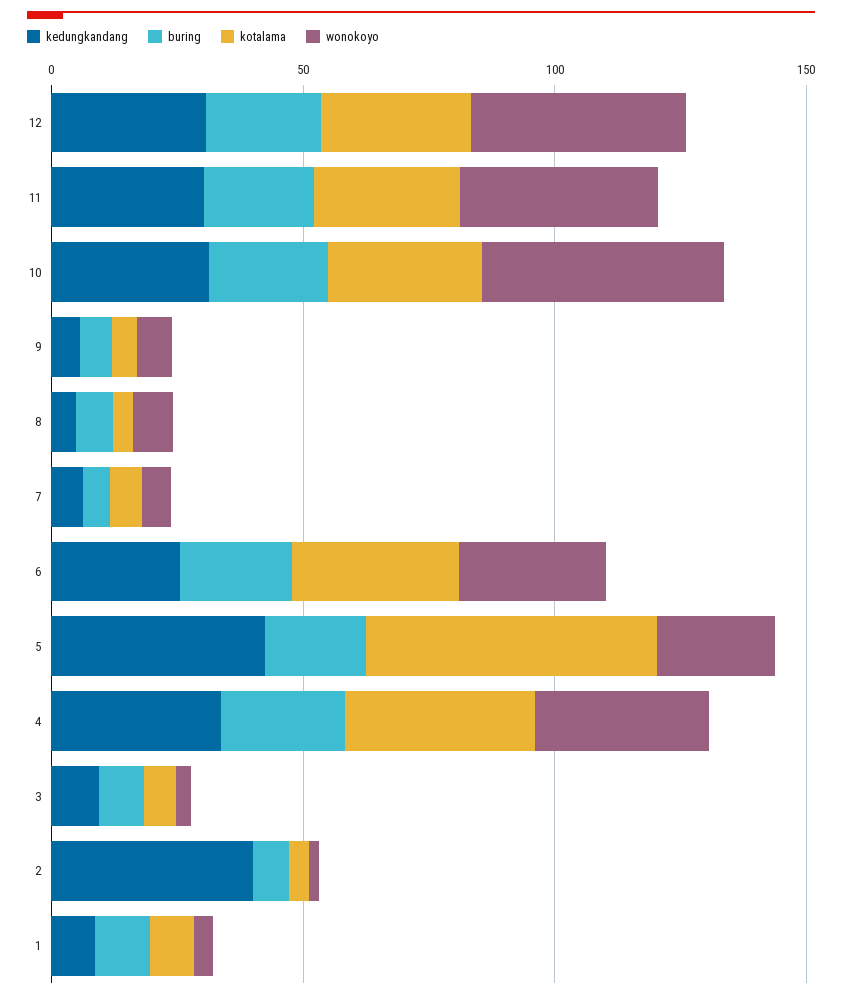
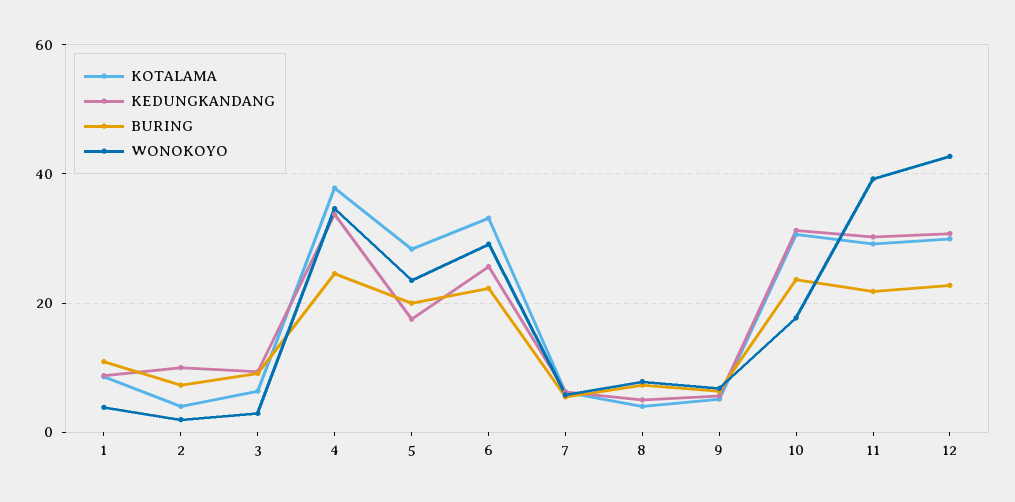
  {
    "kedungkandang": {
      "12": 30,
      "11": 30,
      "10": 32,
      "9": 6,
      "8": 6,
      "7": 6,
      "6": 26,
-     "5": 40,
+     "5": 18,
      "4": 34,
      "3": 10,
-     "2": 40,
+     "2": 10,
      "1": 8
    },
    "buring": {
      "12": 22,
      "11": 22,
      "10": 24,
      "9": 6,
      "8": 8,
      "7": 6,
      "6": 22,
      "5": 20,
      "4": 24,
      "3": 10,
      "2": 8,
      "1": 10
    },
    "kotalama": {
      "12": 30,
      "11": 30,
      "10": 30,
      "9": 6,
      "8": 4,
      "7": 6,
      "6": 34,
-     "5": 60,
+     "5": 28,
      "4": 38,
      "3": 6,
      "2": 4,
      "1": 8
    },
    "wonokoyo": {
      "12": 42,
      "11": 40,
-     "10": 50,
+     "10": 18,
      "9": 6,
      "8": 8,
      "7": 6,
      "6": 30,
      "5": 24,
      "4": 34,
      "3": 2,
      "2": 2,
      "1": 4
    }
  }

